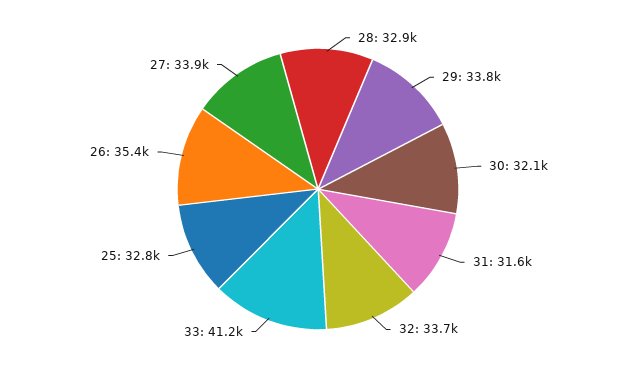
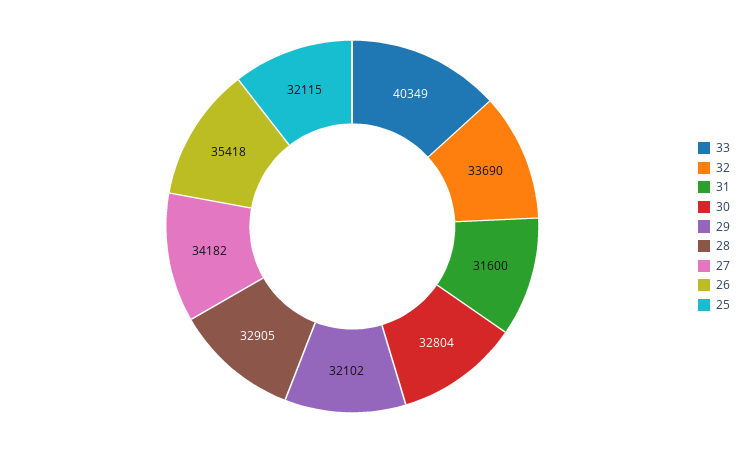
  {
    "28": 32905,
-   "29": 33800,
+   "29": 32102,
-   "30": 32100,
+   "30": 32804,
    "31": 31600,
    "32": 33690,
-   "33": 41200,
+   "33": 40349,
-   "25": 32800,
+   "25": 32115,
    "26": 35418,
-   "27": 33900
+   "27": 34182
  }

